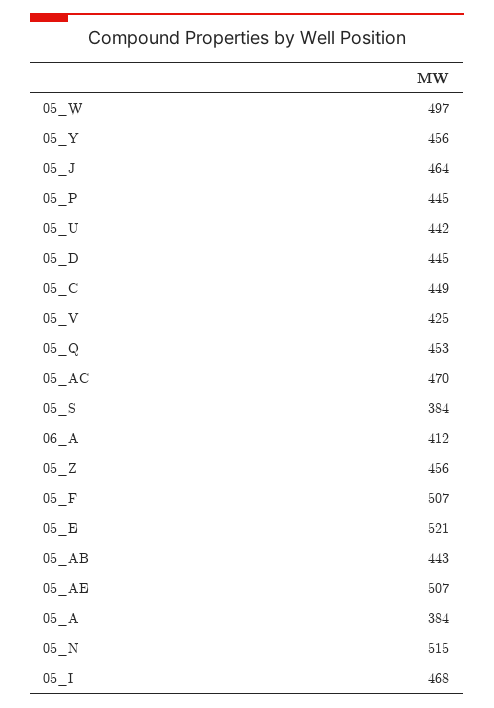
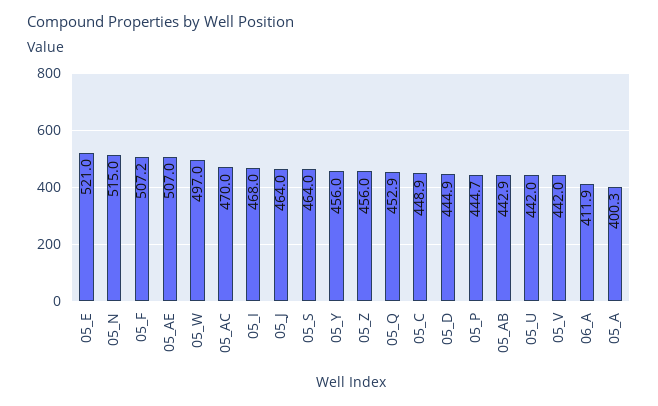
  {
    "05_W": 497,
    "05_Y": 456,
    "05_J": 464,
    "05_P": 444.7,
    "05_U": 442,
    "05_D": 444.9,
    "05_C": 448.9,
-   "05_V": 425,
+   "05_V": 442,
    "05_Q": 452.9,
    "05_AC": 470,
-   "05_S": 384,
+   "05_S": 464,
    "06_A": 411.9,
    "05_Z": 456,
    "05_F": 507.2,
    "05_E": 521,
    "05_AB": 442.9,
    "05_AE": 507,
-   "05_A": 384,
+   "05_A": 400.3,
    "05_N": 515,
    "05_I": 468
  }

